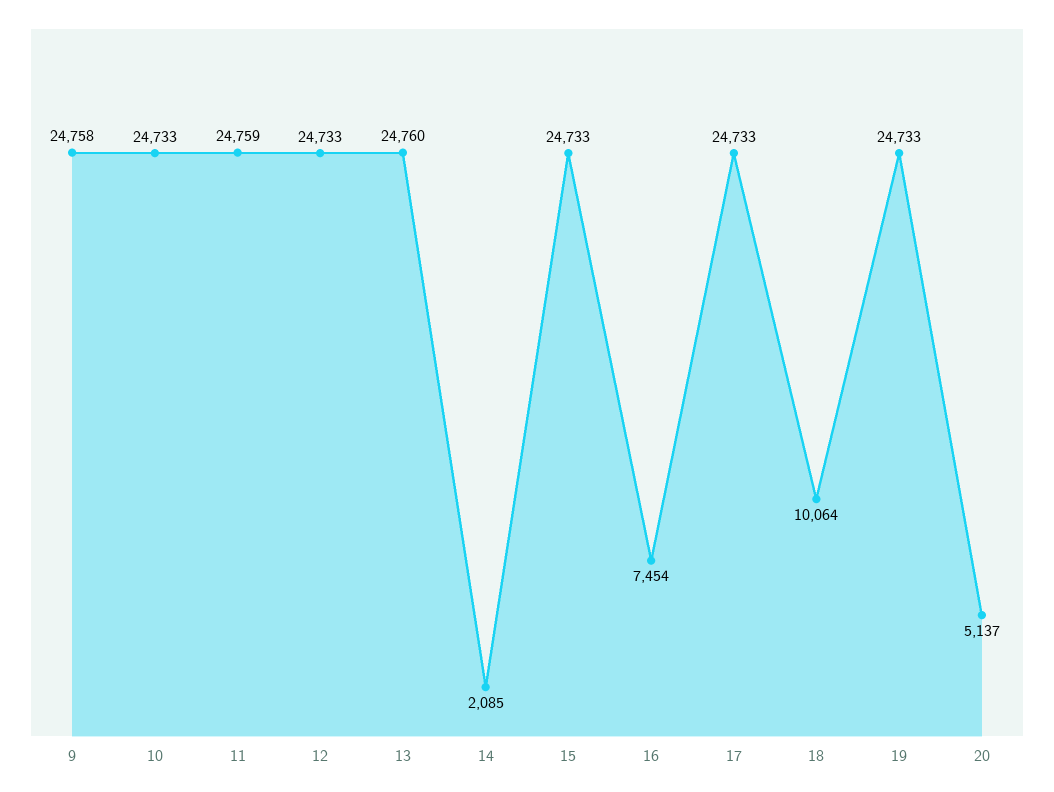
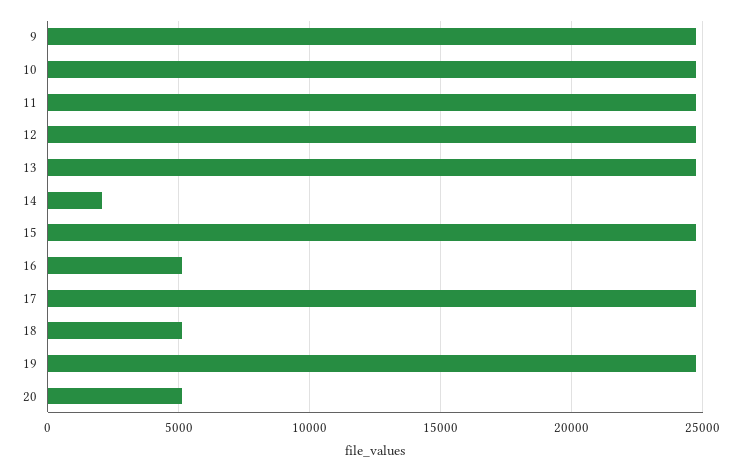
  {
    "9": 24758,
    "10": 24733,
    "11": 24759,
    "12": 24733,
    "13": 24760,
    "14": 2085,
    "15": 24733,
-   "16": 7454,
+   "16": 5000,
    "17": 24733,
-   "18": 10064,
+   "18": 5000,
    "19": 24733,
    "20": 5137
  }

